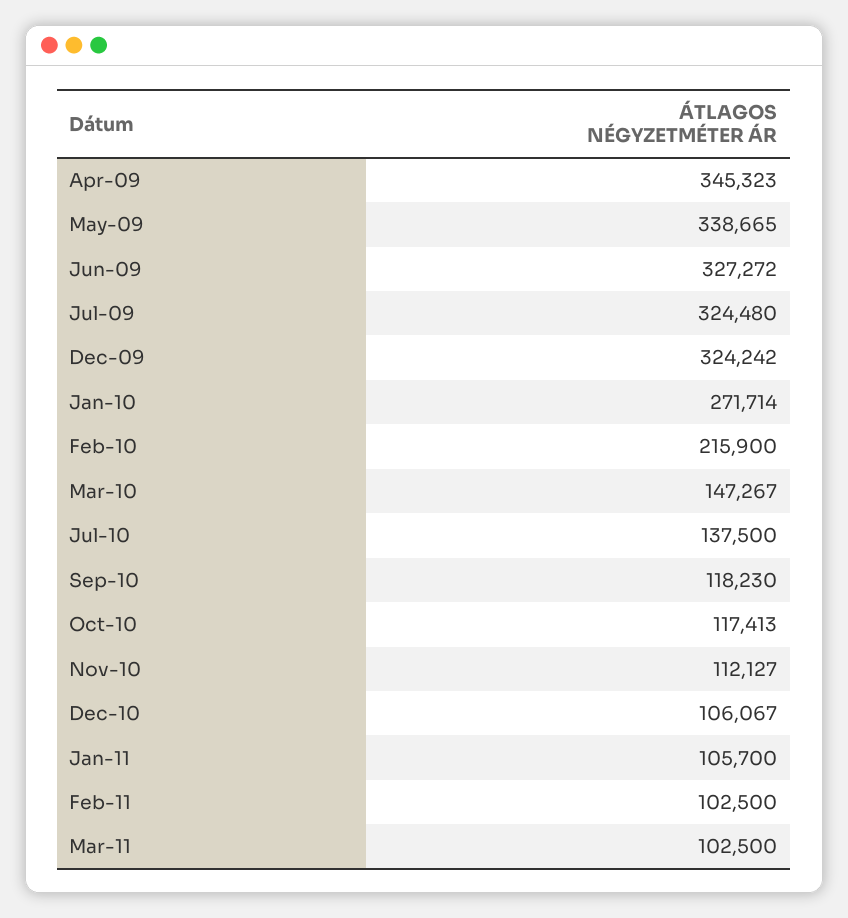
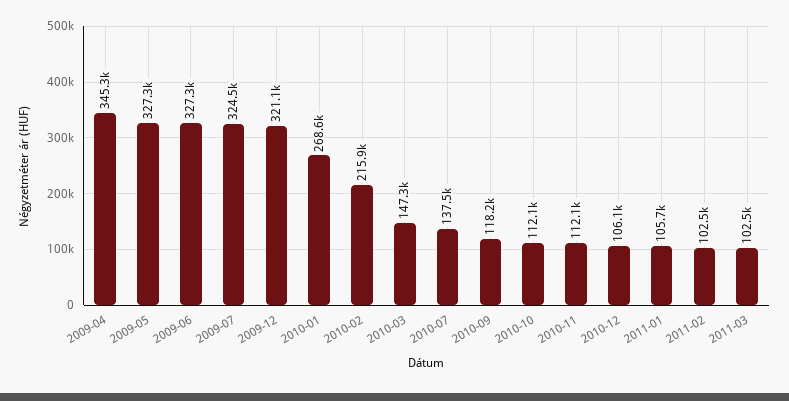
  {
    "Apr-09": 345323,
-   "May-09": 338665,
+   "May-09": 327300,
    "Jun-09": 327272,
    "Jul-09": 324480,
-   "Dec-09": 324242,
+   "Dec-09": 321100,
-   "Jan-10": 271714,
+   "Jan-10": 268600,
    "Feb-10": 215900,
    "Mar-10": 147267,
    "Jul-10": 137500,
    "Sep-10": 118230,
-   "Oct-10": 117413,
+   "Oct-10": 112100,
    "Nov-10": 112127,
    "Dec-10": 106067,
    "Jan-11": 105700,
    "Feb-11": 102500,
    "Mar-11": 102500
  }

